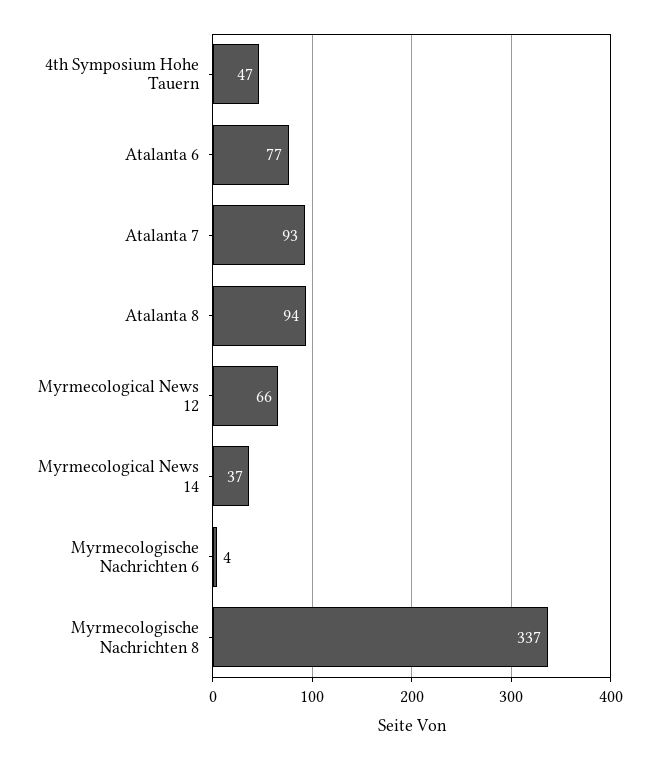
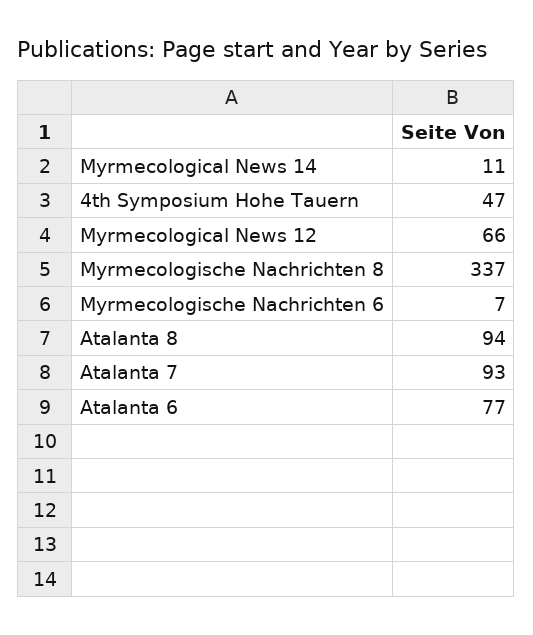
  {
    "4th Symposium Hohe Tauern": 47,
    "Atalanta 6": 77,
    "Atalanta 7": 93,
    "Atalanta 8": 94,
    "Myrmecological News 12": 66,
-   "Myrmecological News 14": 37,
+   "Myrmecological News 14": 11,
-   "Myrmecologische Nachrichten 6": 4,
+   "Myrmecologische Nachrichten 6": 7,
    "Myrmecologische Nachrichten 8": 337
  }

